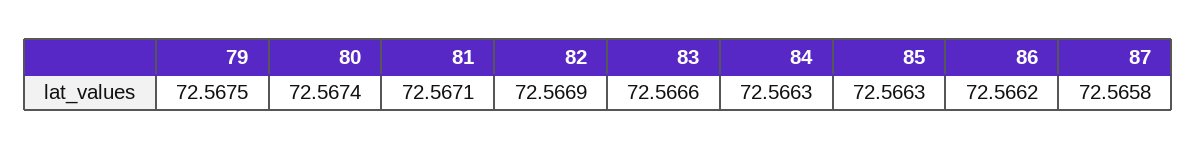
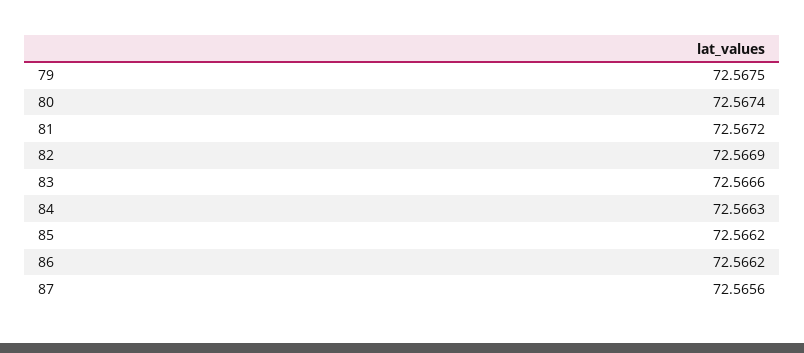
  {
    "79": 72.5675,
    "80": 72.5674,
-   "81": 72.5671,
+   "81": 72.5672,
    "82": 72.5669,
    "83": 72.5666,
    "84": 72.5663,
-   "85": 72.5663,
+   "85": 72.5662,
    "86": 72.5662,
-   "87": 72.5658
+   "87": 72.5656
  }

